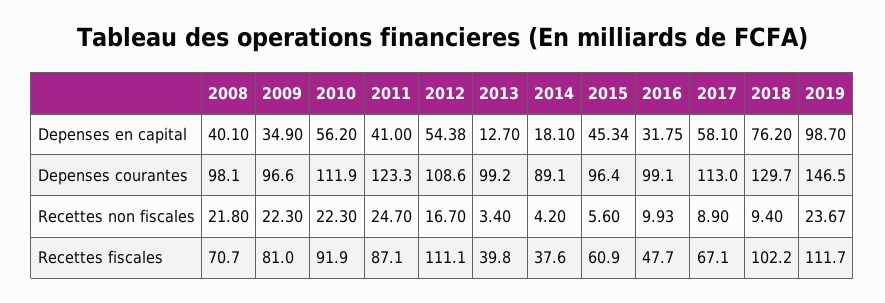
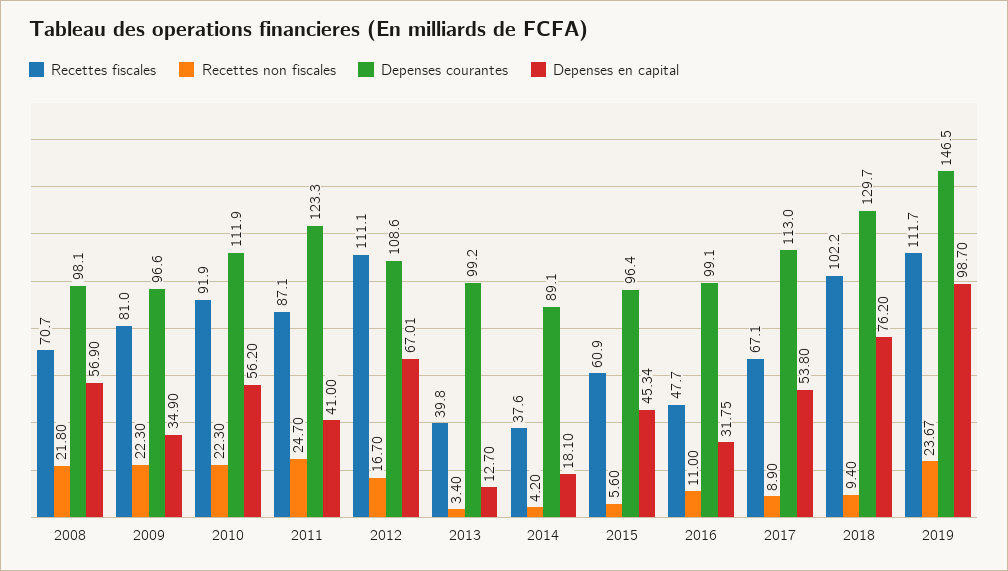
  {
    "Depenses en capital": {
-     "2008": 40.1,
+     "2008": 56.9,
      "2009": 34.9,
      "2010": 56.2,
      "2011": 41,
-     "2012": 54.38,
+     "2012": 67.01,
      "2013": 12.7,
      "2014": 18.1,
      "2015": 45.34,
      "2016": 31.75,
-     "2017": 58.1,
+     "2017": 53.8,
      "2018": 76.2,
      "2019": 98.7
    },
    "Depenses courantes": {
      "2008": 98.1,
      "2009": 96.6,
      "2010": 111.9,
      "2011": 123.3,
      "2012": 108.6,
      "2013": 99.2,
      "2014": 89.1,
      "2015": 96.4,
      "2016": 99.1,
      "2017": 113,
      "2018": 129.7,
      "2019": 146.5
    },
    "Recettes non fiscales": {
      "2008": 21.8,
      "2009": 22.3,
      "2010": 22.3,
      "2011": 24.7,
      "2012": 16.7,
      "2013": 3.4,
      "2014": 4.2,
      "2015": 5.6,
-     "2016": 9.93,
+     "2016": 11,
      "2017": 8.9,
      "2018": 9.4,
      "2019": 23.67
    },
    "Recettes fiscales": {
      "2008": 70.7,
      "2009": 81,
      "2010": 91.9,
      "2011": 87.1,
      "2012": 111.1,
      "2013": 39.8,
      "2014": 37.6,
      "2015": 60.9,
      "2016": 47.7,
      "2017": 67.1,
      "2018": 102.2,
      "2019": 111.7
    }
  }

